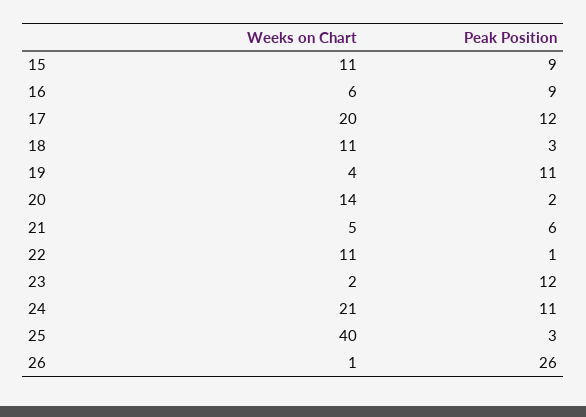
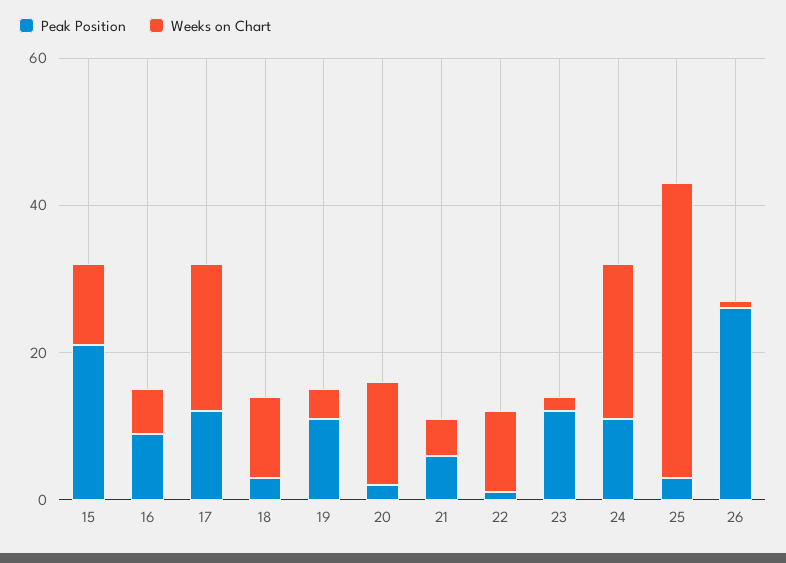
  {
    "Weeks on Chart": {
      "15": 11,
      "16": 6,
      "17": 20,
      "18": 11,
      "19": 4,
      "20": 14,
      "21": 5,
      "22": 11,
      "23": 2,
      "24": 21,
      "25": 40,
      "26": 1
    },
    "Peak Position": {
-     "15": 9,
+     "15": 20,
      "16": 9,
      "17": 12,
      "18": 3,
      "19": 11,
      "20": 2,
      "21": 6,
      "22": 1,
      "23": 12,
      "24": 11,
      "25": 3,
      "26": 26
    }
  }

